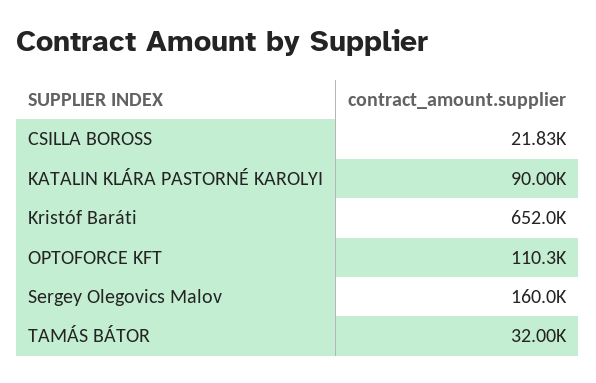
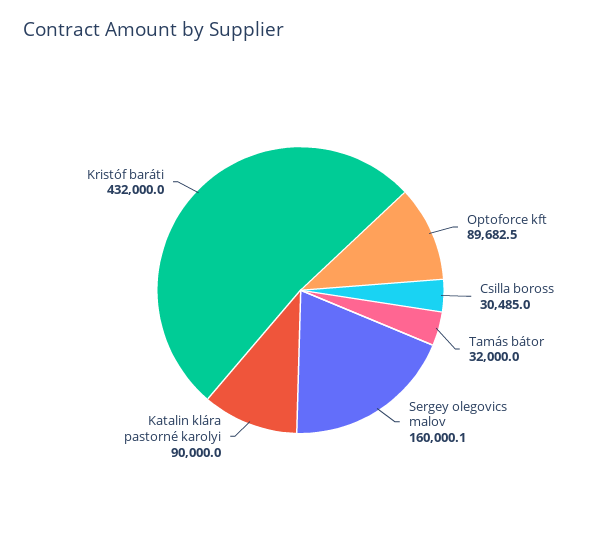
  {
-   "CSILLA BOROSS": 21830,
+   "CSILLA BOROSS": 30485,
    "KATALIN KLÁRA PASTORNÉ KAROLYI": 90000,
-   "Kristóf Baráti": 652000,
+   "Kristóf Baráti": 432000,
-   "OPTOFORCE KFT": 110300,
+   "OPTOFORCE KFT": 89682.5,
    "Sergey Olegovics Malov": 160000.1,
    "TAMÁS BÁTOR": 32000
  }

